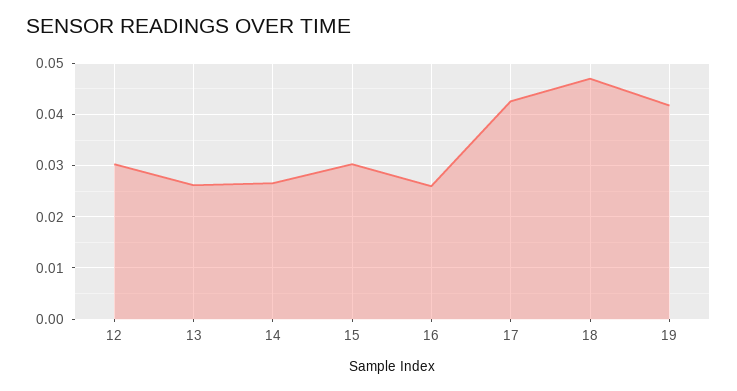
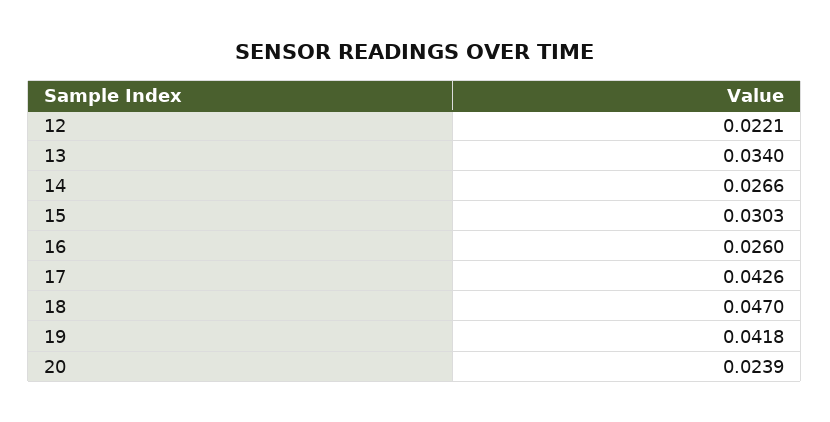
  {
-   "12": 0.03,
+   "12": 0.0221,
-   "13": 0.026,
+   "13": 0.034,
    "14": 0.0266,
    "15": 0.0303,
    "16": 0.026,
    "17": 0.0426,
    "18": 0.047,
-   "19": 0.0418
+   "19": 0.0418,
+   "20": 0.0239
  }

